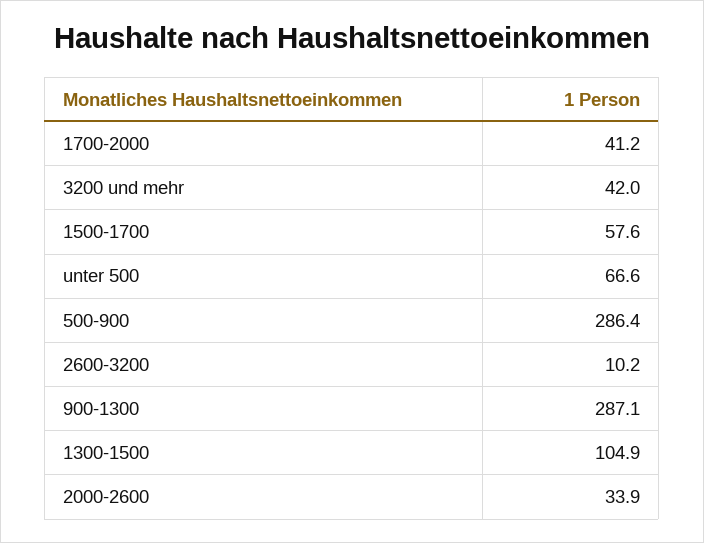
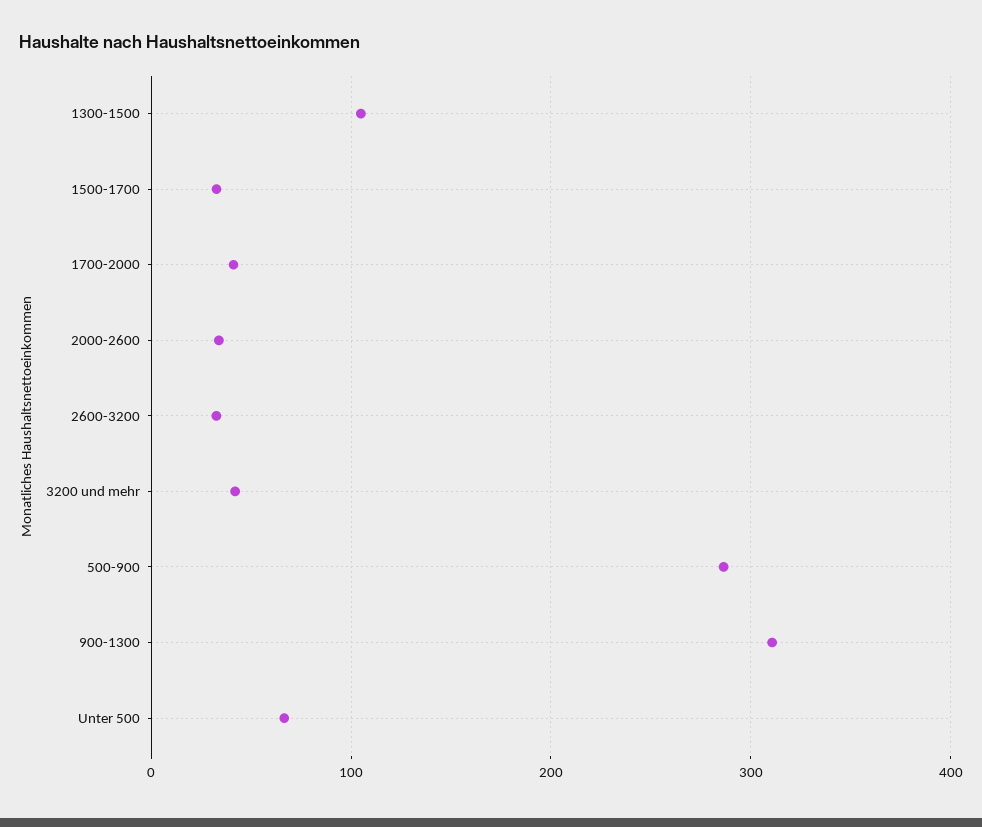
  {
    "1700-2000": 41.2,
    "3200 und mehr": 42,
-   "1500-1700": 57.6,
+   "1500-1700": 30,
    "unter 500": 66.6,
    "500-900": 286.4,
-   "2600-3200": 10.2,
+   "2600-3200": 30,
-   "900-1300": 287.1,
+   "900-1300": 310,
    "1300-1500": 104.9,
    "2000-2600": 33.9
  }

